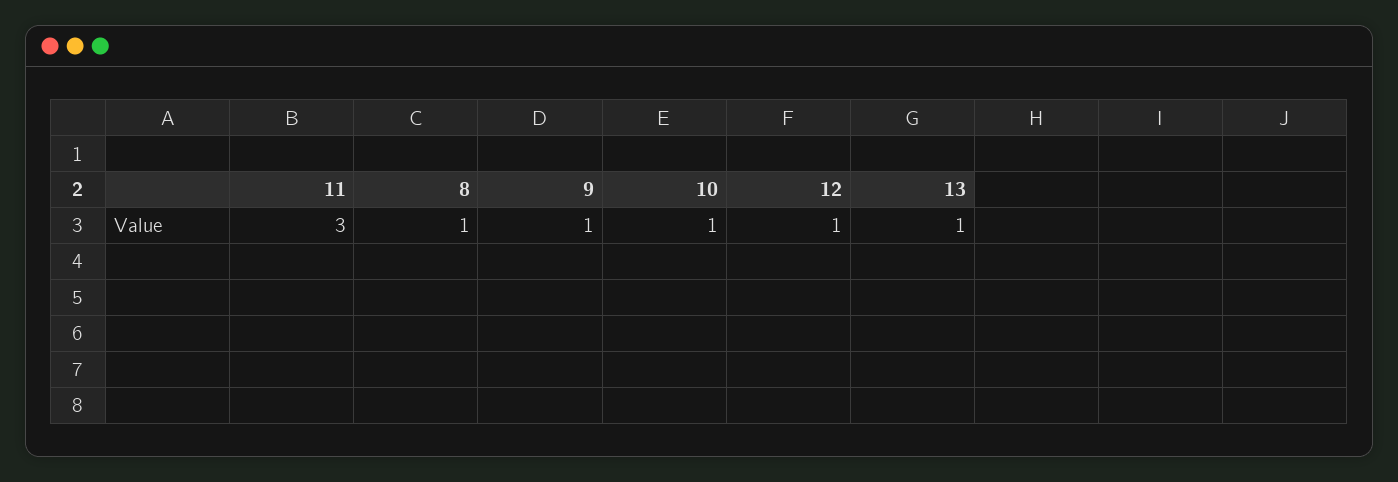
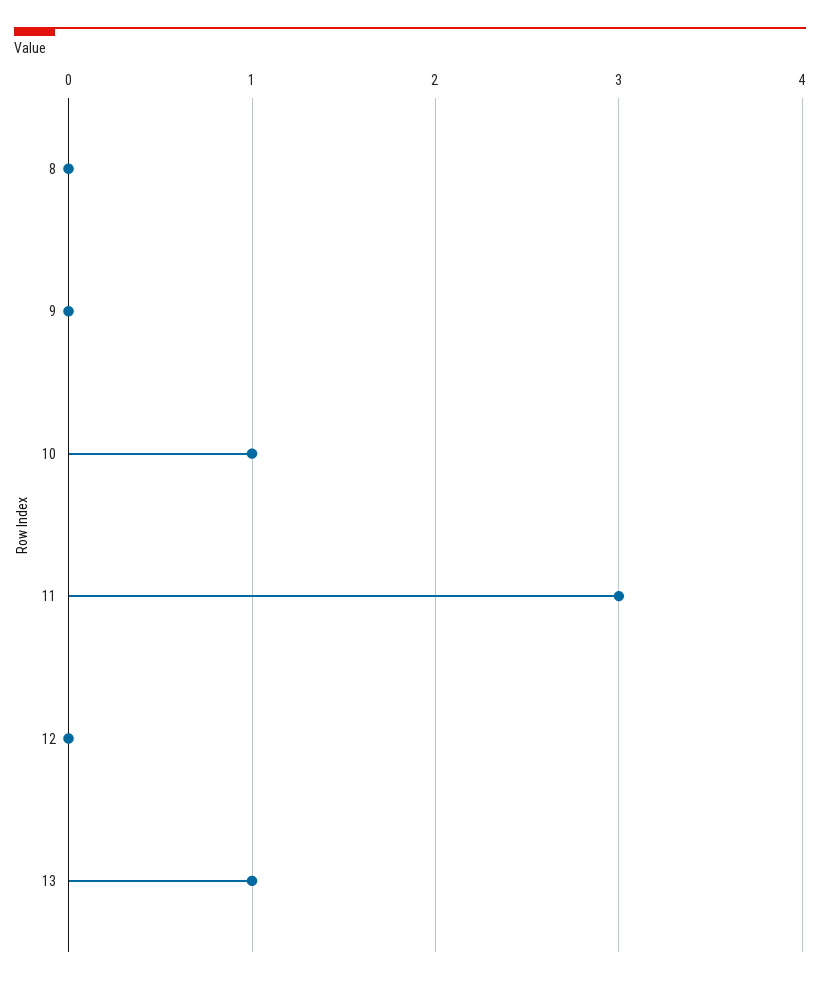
  {
    "11": 3,
-   "8": 1,
+   "8": 0,
-   "9": 1,
+   "9": 0,
    "10": 1,
-   "12": 1,
+   "12": 0,
    "13": 1
  }

